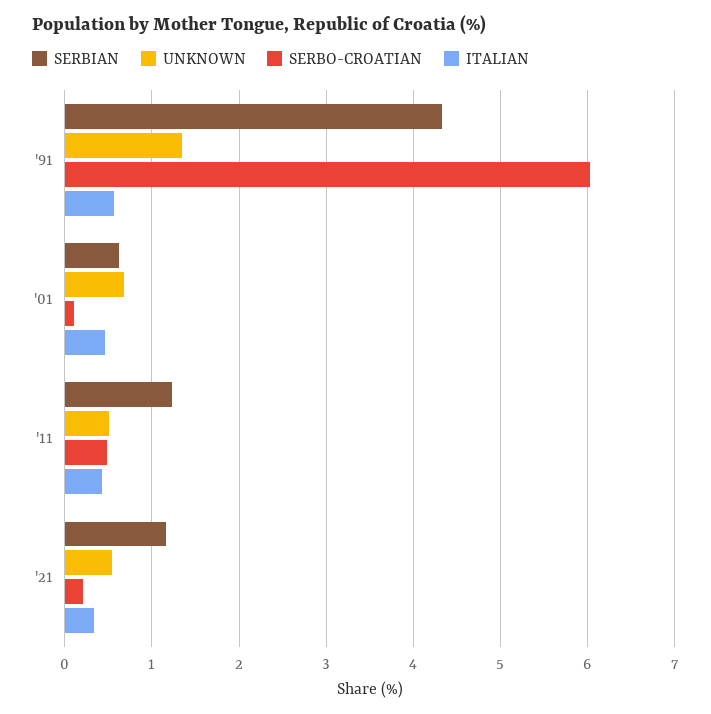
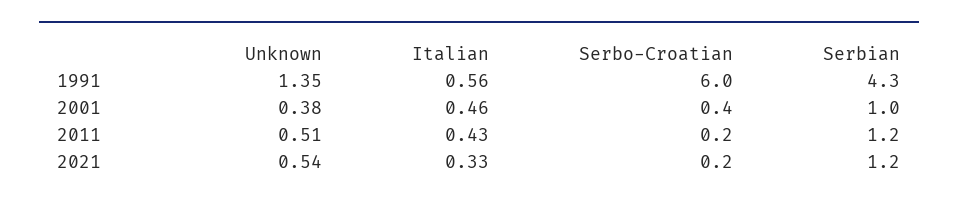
  {
    "SERBIAN": {
      "'91": 4.3,
-     "'01": 0.6,
+     "'01": 1,
      "'11": 1.2,
      "'21": 1.2
    },
    "UNKNOWN": {
      "'91": 1.35,
-     "'01": 0.7,
+     "'01": 0.38,
      "'11": 0.51,
      "'21": 0.54
    },
    "SERBO-CROATIAN": {
      "'91": 6,
-     "'01": 0.1,
+     "'01": 0.4,
-     "'11": 0.5,
+     "'11": 0.2,
      "'21": 0.2
    },
    "ITALIAN": {
      "'91": 0.56,
      "'01": 0.46,
      "'11": 0.43,
      "'21": 0.33
    }
  }

